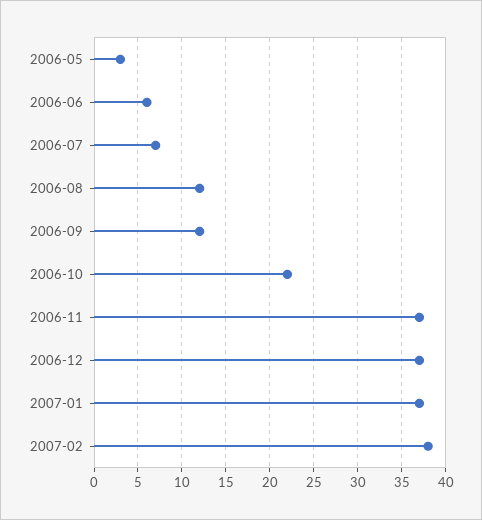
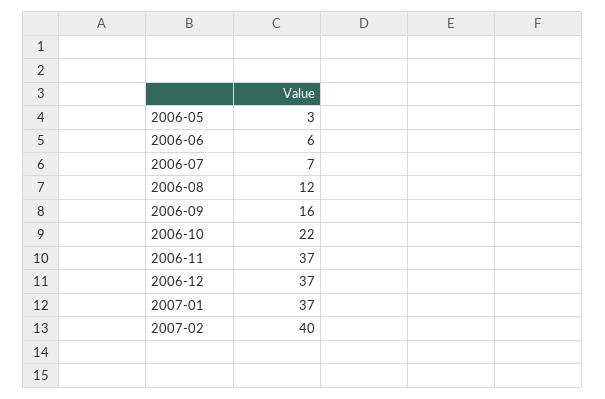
  {
    "2006-05": 3,
    "2006-06": 6,
    "2006-07": 7,
    "2006-08": 12,
-   "2006-09": 12,
+   "2006-09": 16,
    "2006-10": 22,
    "2006-11": 37,
    "2006-12": 37,
    "2007-01": 37,
-   "2007-02": 38
+   "2007-02": 40
  }

